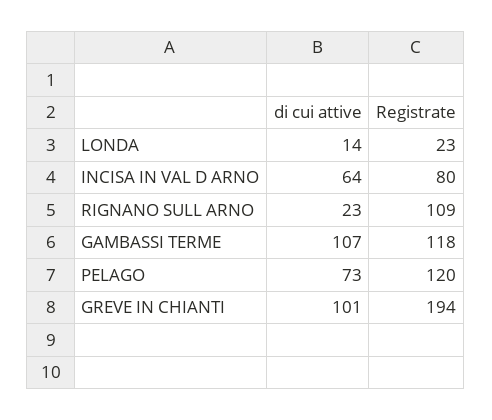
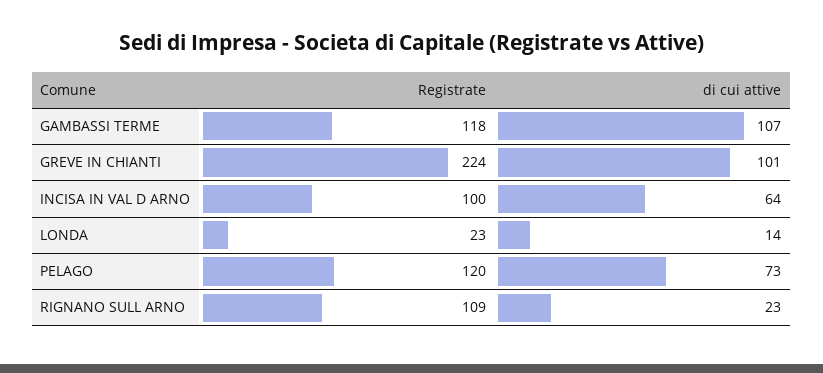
  {
    "di cui attive": {
      "LONDA": 14,
      "INCISA IN VAL D ARNO": 64,
      "RIGNANO SULL ARNO": 23,
      "GAMBASSI TERME": 107,
      "PELAGO": 73,
      "GREVE IN CHIANTI": 101
    },
    "Registrate": {
      "LONDA": 23,
-     "INCISA IN VAL D ARNO": 80,
+     "INCISA IN VAL D ARNO": 100,
      "RIGNANO SULL ARNO": 109,
      "GAMBASSI TERME": 118,
      "PELAGO": 120,
-     "GREVE IN CHIANTI": 194
+     "GREVE IN CHIANTI": 224
    }
  }

